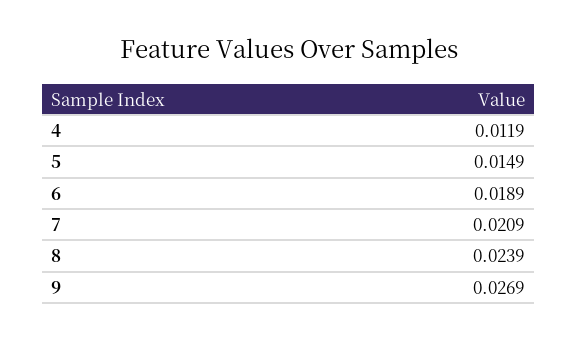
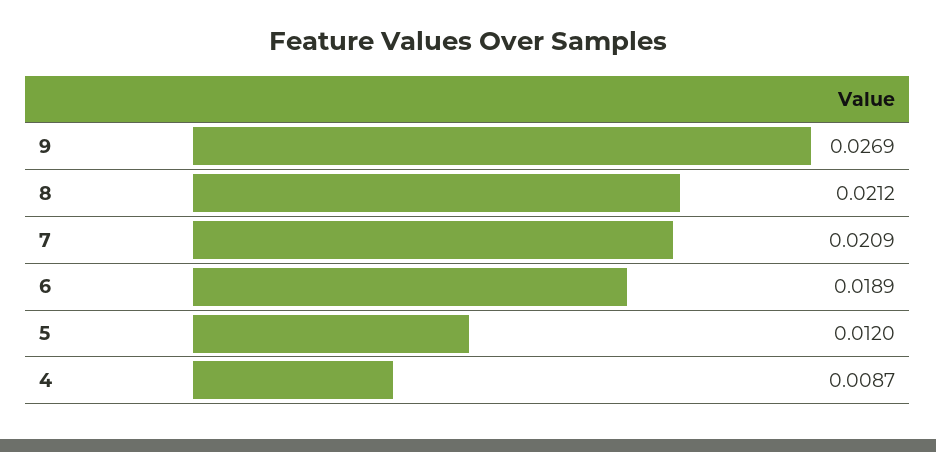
  {
-   "4": 0.0119,
+   "4": 0.0087,
-   "5": 0.0149,
+   "5": 0.012,
    "6": 0.0189,
    "7": 0.0209,
-   "8": 0.0239,
+   "8": 0.0212,
    "9": 0.0269
  }

